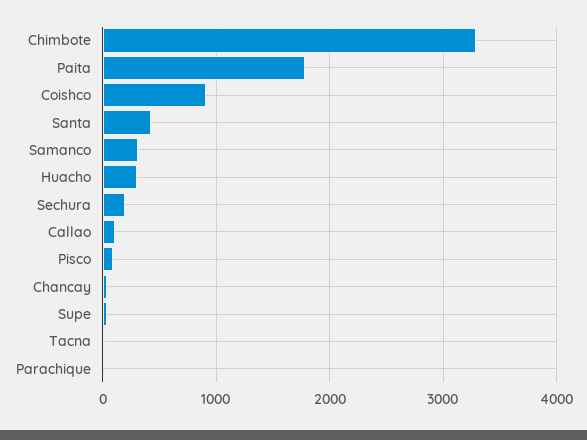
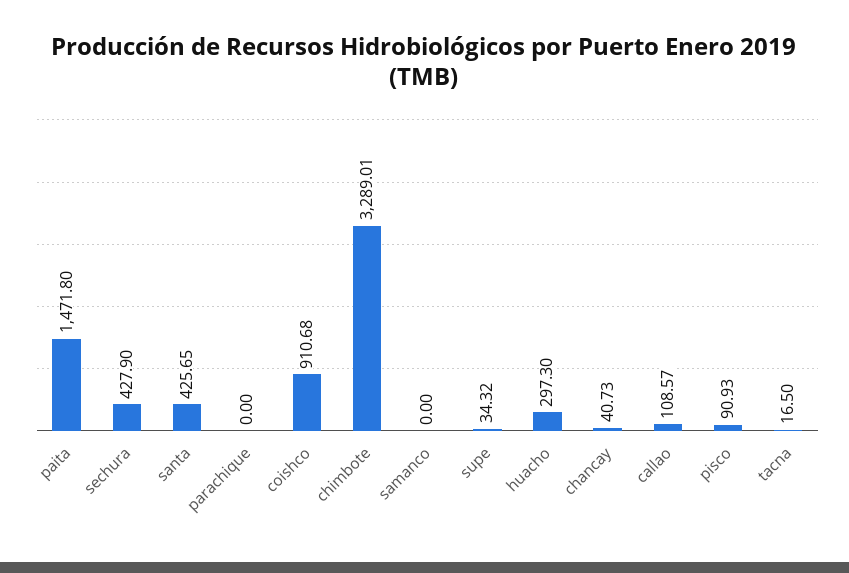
  {
    "Chimbote": 3289.01,
-   "Paita": 1800,
+   "Paita": 1471.8,
    "Coishco": 910.68,
    "Santa": 425.65,
-   "Samanco": 300,
+   "Samanco": 0,
    "Huacho": 297.3,
-   "Sechura": 200,
+   "Sechura": 427.9,
    "Callao": 108.57,
    "Pisco": 90.93,
    "Chancay": 40.73,
    "Supe": 34.32,
    "Tacna": 16.5,
    "Parachique": 0
  }

